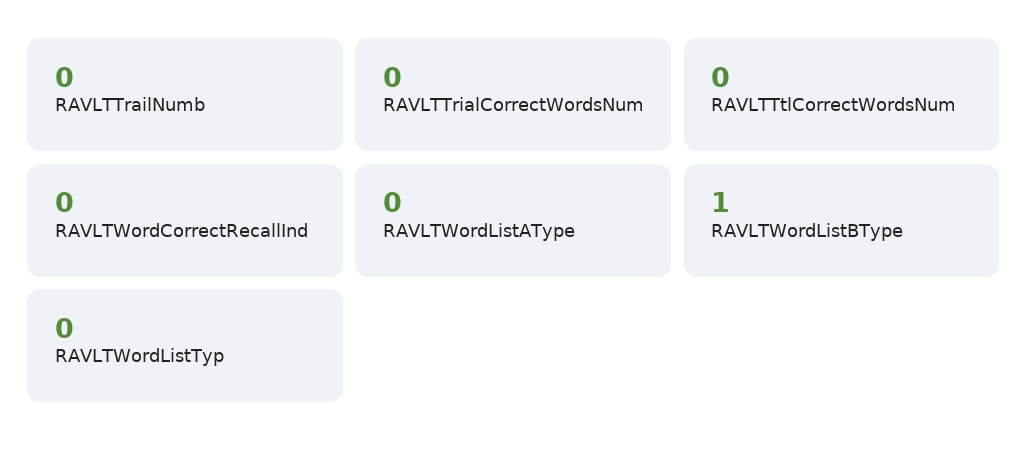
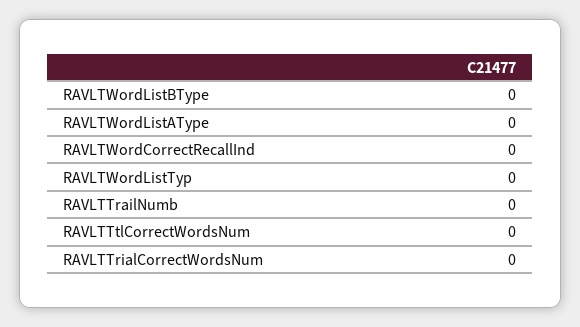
  {
    "RAVLTTrailNumb": 0,
    "RAVLTTrialCorrectWordsNum": 0,
    "RAVLTTtlCorrectWordsNum": 0,
    "RAVLTWordCorrectRecallInd": 0,
    "RAVLTWordListAType": 0,
-   "RAVLTWordListBType": 1,
+   "RAVLTWordListBType": 0,
    "RAVLTWordListTyp": 0
  }

